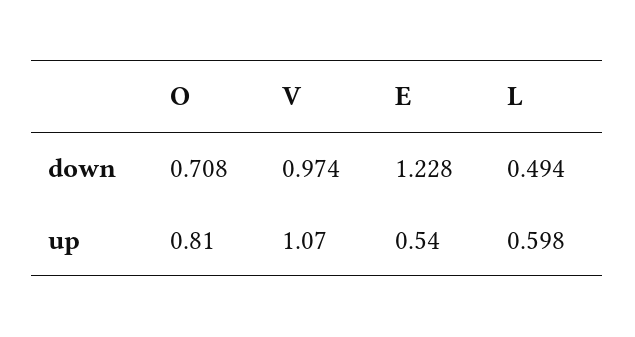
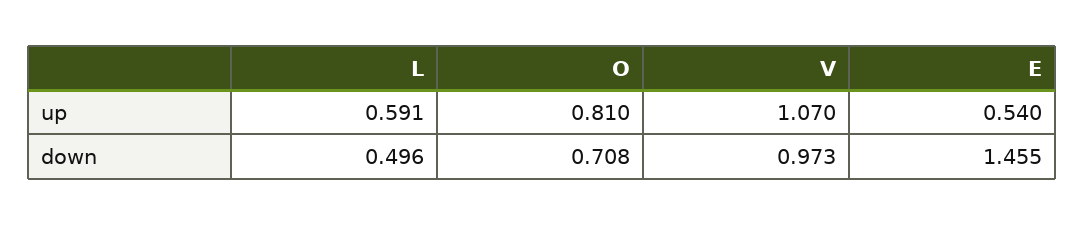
  {
    "O": {
      "down": 0.708,
      "up": 0.81
    },
    "V": {
-     "down": 0.974,
+     "down": 0.973,
      "up": 1.07
    },
    "E": {
-     "down": 1.228,
+     "down": 1.455,
      "up": 0.54
    },
    "L": {
-     "down": 0.494,
+     "down": 0.496,
-     "up": 0.598
+     "up": 0.591
    }
  }

